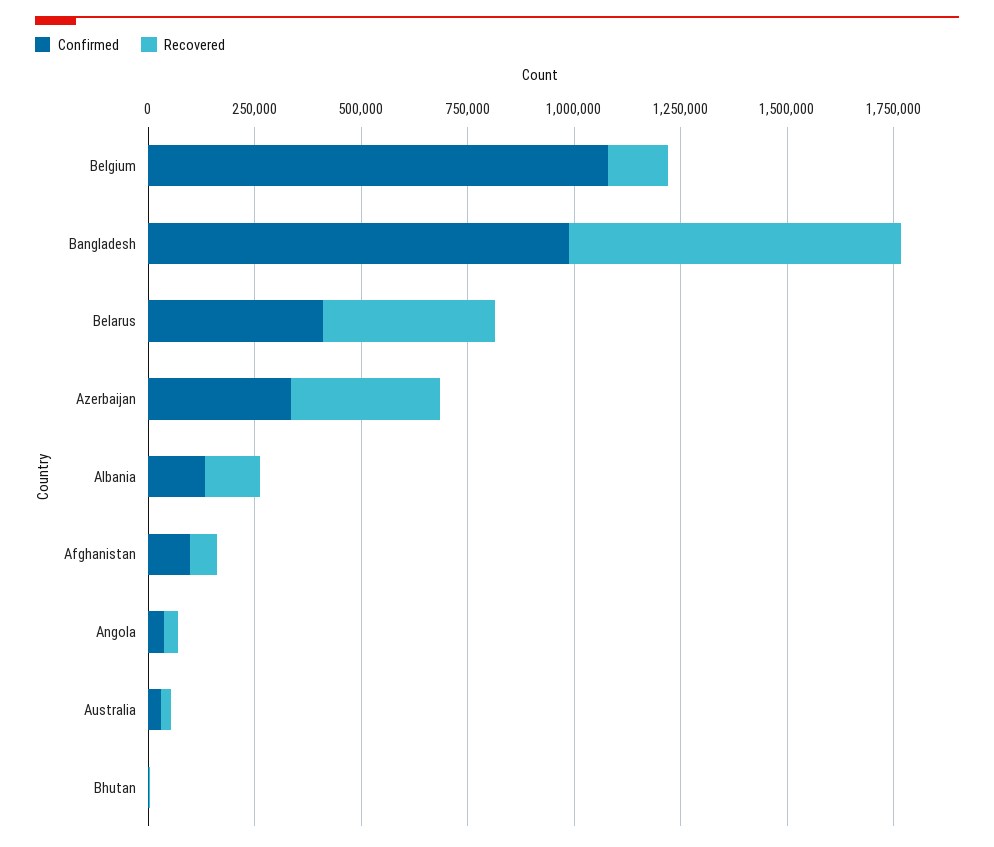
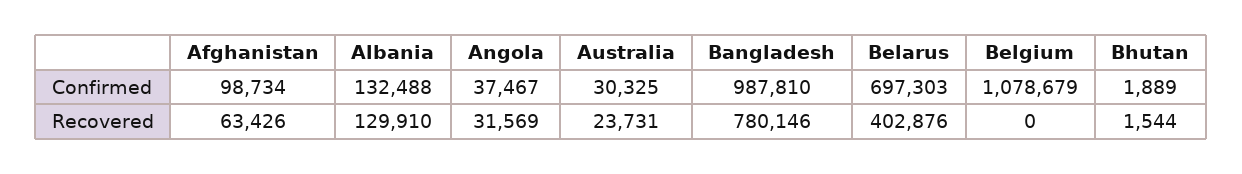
  {
    "Confirmed": {
      "Belgium": 1078679,
      "Bangladesh": 987810,
-     "Belarus": 400000,
+     "Belarus": 697303,
-     "Azerbaijan": 350000,
      "Albania": 132488,
      "Afghanistan": 98734,
      "Angola": 37467,
      "Australia": 30325,
      "Bhutan": 1889
    },
    "Recovered": {
-     "Belgium": 150000,
+     "Belgium": 0,
      "Bangladesh": 780146,
      "Belarus": 402876,
-     "Azerbaijan": 350000,
      "Albania": 129910,
      "Afghanistan": 63426,
      "Angola": 31569,
      "Australia": 23731,
      "Bhutan": 1544
    }
  }

